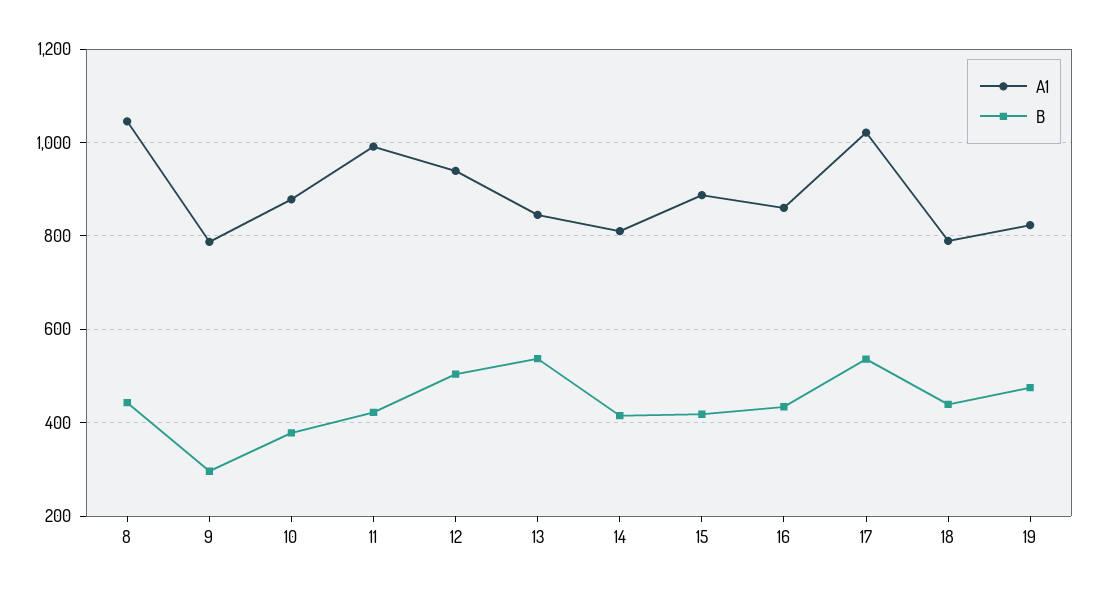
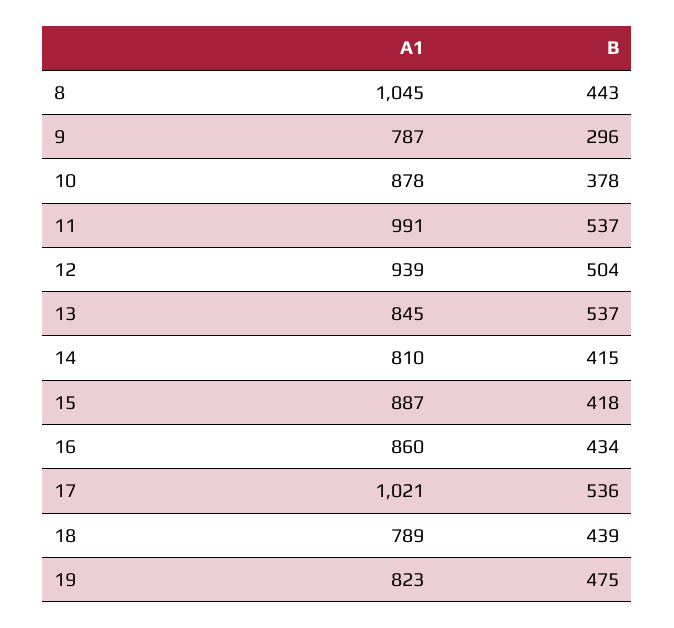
  {
    "A1": {
      "8": 1045,
      "9": 787,
      "10": 878,
      "11": 991,
      "12": 939,
      "13": 845,
      "14": 810,
      "15": 887,
      "16": 860,
      "17": 1021,
      "18": 789,
      "19": 823
    },
    "B": {
      "8": 443,
      "9": 296,
      "10": 378,
-     "11": 420,
+     "11": 537,
      "12": 504,
      "13": 537,
      "14": 415,
      "15": 418,
      "16": 434,
      "17": 536,
      "18": 439,
      "19": 475
    }
  }

